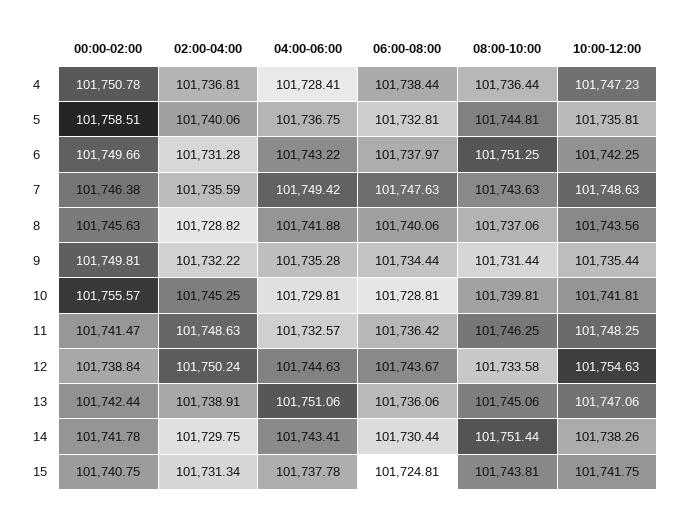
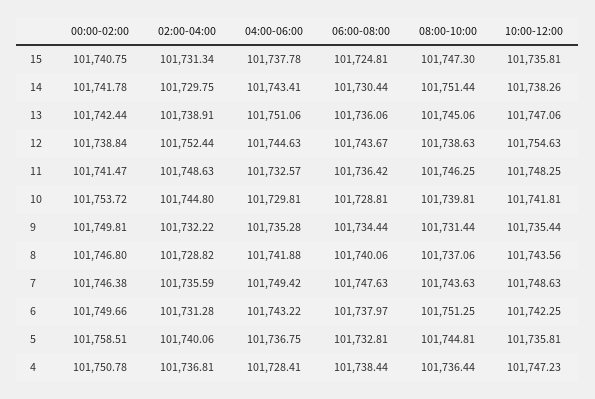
  {
    "00:00-02:00": {
      "4": 101750.78,
      "5": 101758.51,
      "6": 101749.66,
      "7": 101746.38,
-     "8": 101745.63,
+     "8": 101746.8,
      "9": 101749.81,
-     "10": 101755.57,
+     "10": 101753.72,
      "11": 101741.47,
      "12": 101738.84,
      "13": 101742.44,
      "14": 101741.78,
      "15": 101740.75
    },
    "02:00-04:00": {
      "4": 101736.81,
      "5": 101740.06,
      "6": 101731.28,
      "7": 101735.59,
      "8": 101728.82,
      "9": 101732.22,
-     "10": 101745.25,
+     "10": 101744.8,
      "11": 101748.63,
-     "12": 101750.24,
+     "12": 101752.44,
      "13": 101738.91,
      "14": 101729.75,
      "15": 101731.34
    },
    "04:00-06:00": {
      "4": 101728.41,
      "5": 101736.75,
      "6": 101743.22,
      "7": 101749.42,
      "8": 101741.88,
      "9": 101735.28,
      "10": 101729.81,
      "11": 101732.57,
      "12": 101744.63,
      "13": 101751.06,
      "14": 101743.41,
      "15": 101737.78
    },
    "06:00-08:00": {
      "4": 101738.44,
      "5": 101732.81,
      "6": 101737.97,
      "7": 101747.63,
      "8": 101740.06,
      "9": 101734.44,
      "10": 101728.81,
      "11": 101736.42,
      "12": 101743.67,
      "13": 101736.06,
      "14": 101730.44,
      "15": 101724.81
    },
    "08:00-10:00": {
      "4": 101736.44,
      "5": 101744.81,
      "6": 101751.25,
      "7": 101743.63,
      "8": 101737.06,
      "9": 101731.44,
      "10": 101739.81,
      "11": 101746.25,
-     "12": 101733.58,
+     "12": 101738.63,
      "13": 101745.06,
      "14": 101751.44,
-     "15": 101743.81
+     "15": 101747.3
    },
    "10:00-12:00": {
      "4": 101747.23,
      "5": 101735.81,
      "6": 101742.25,
      "7": 101748.63,
      "8": 101743.56,
      "9": 101735.44,
      "10": 101741.81,
      "11": 101748.25,
      "12": 101754.63,
      "13": 101747.06,
      "14": 101738.26,
-     "15": 101741.75
+     "15": 101735.81
    }
  }

